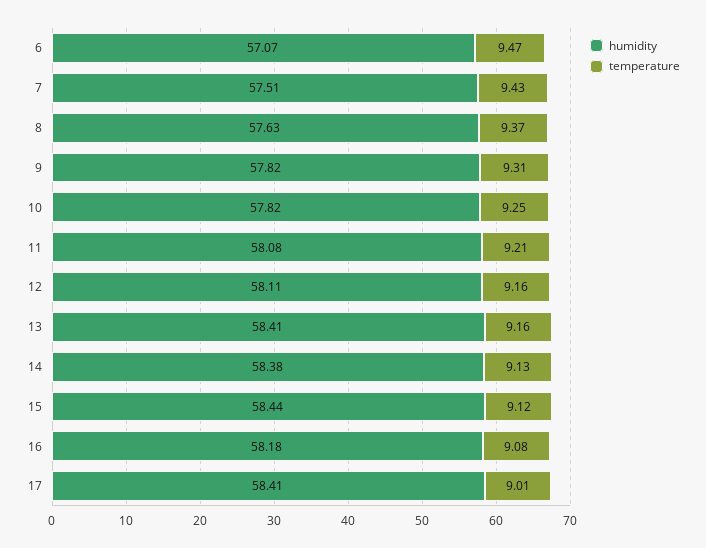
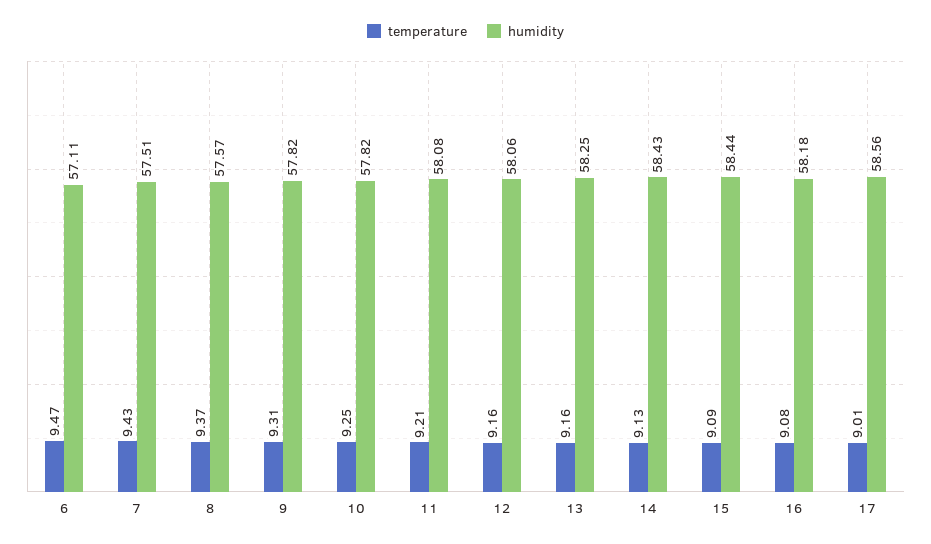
  {
    "humidity": {
-     "6": 57.07,
+     "6": 57.11,
      "7": 57.51,
-     "8": 57.63,
+     "8": 57.57,
      "9": 57.82,
      "10": 57.82,
      "11": 58.08,
-     "12": 58.11,
+     "12": 58.06,
-     "13": 58.41,
+     "13": 58.25,
-     "14": 58.38,
+     "14": 58.43,
      "15": 58.44,
      "16": 58.18,
-     "17": 58.41
+     "17": 58.56
    },
    "temperature": {
      "6": 9.47,
      "7": 9.43,
      "8": 9.37,
      "9": 9.31,
      "10": 9.25,
      "11": 9.21,
      "12": 9.16,
      "13": 9.16,
      "14": 9.13,
-     "15": 9.12,
+     "15": 9.09,
      "16": 9.08,
      "17": 9.01
    }
  }

